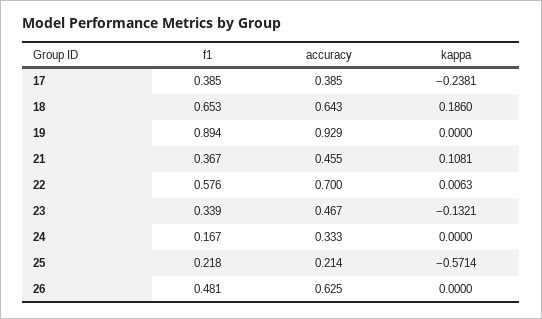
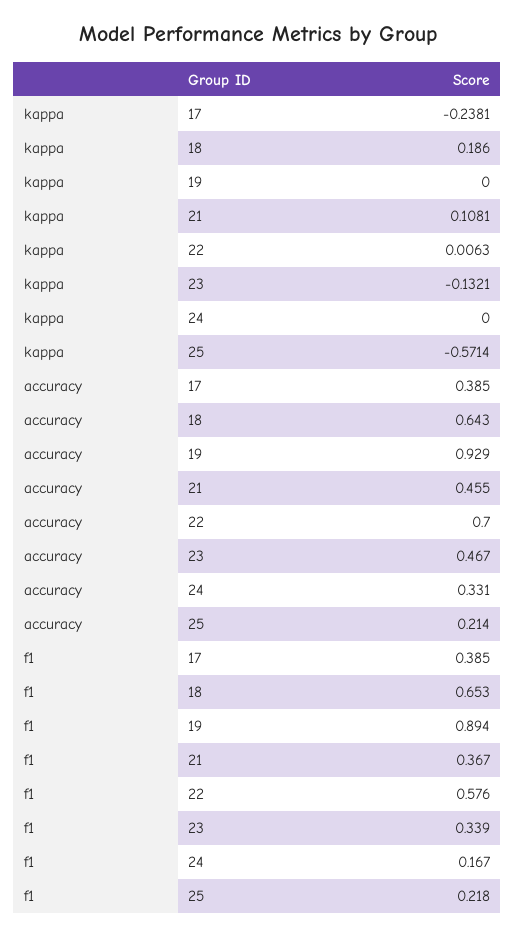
  {
    "f1": {
      "17": 0.385,
      "18": 0.653,
      "19": 0.894,
      "21": 0.367,
      "22": 0.576,
      "23": 0.339,
      "24": 0.167,
-     "25": 0.218,
+     "25": 0.218
-     "26": 0.481
    },
    "accuracy": {
      "17": 0.385,
      "18": 0.643,
      "19": 0.929,
      "21": 0.455,
      "22": 0.7,
      "23": 0.467,
-     "24": 0.333,
+     "24": 0.331,
-     "25": 0.214,
+     "25": 0.214
-     "26": 0.625
    },
    "kappa": {
      "17": -0.2381,
      "18": 0.186,
      "19": 0,
      "21": 0.1081,
      "22": 0.0063,
      "23": -0.1321,
      "24": 0,
-     "25": -0.5714,
+     "25": -0.5714
-     "26": 0
    }
  }

